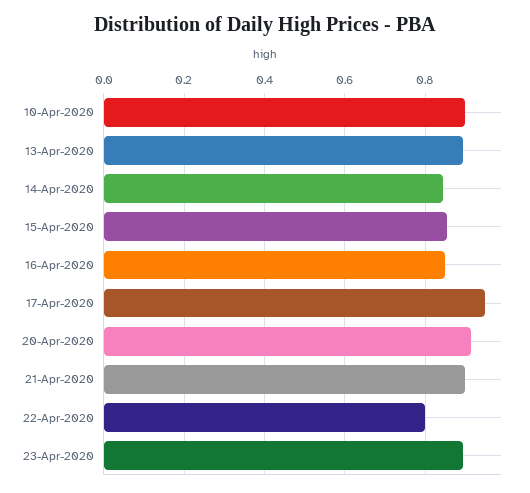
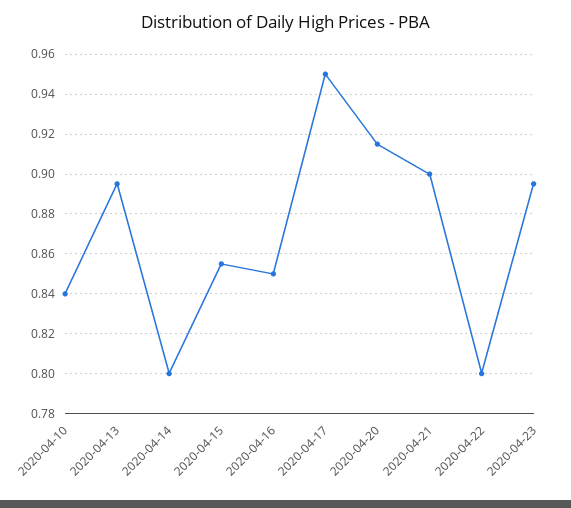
  {
-   "10-Apr-2020": 0.9,
+   "10-Apr-2020": 0.84,
    "13-Apr-2020": 0.895,
-   "14-Apr-2020": 0.84,
+   "14-Apr-2020": 0.8,
    "15-Apr-2020": 0.855,
    "16-Apr-2020": 0.85,
    "17-Apr-2020": 0.95,
    "20-Apr-2020": 0.915,
    "21-Apr-2020": 0.9,
    "22-Apr-2020": 0.8,
    "23-Apr-2020": 0.895
  }

